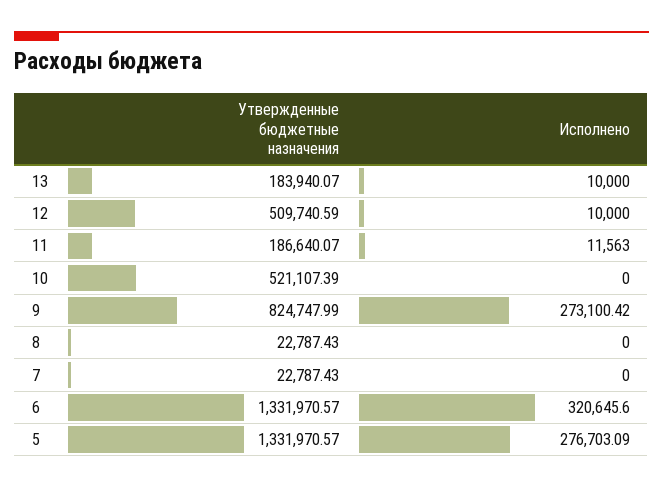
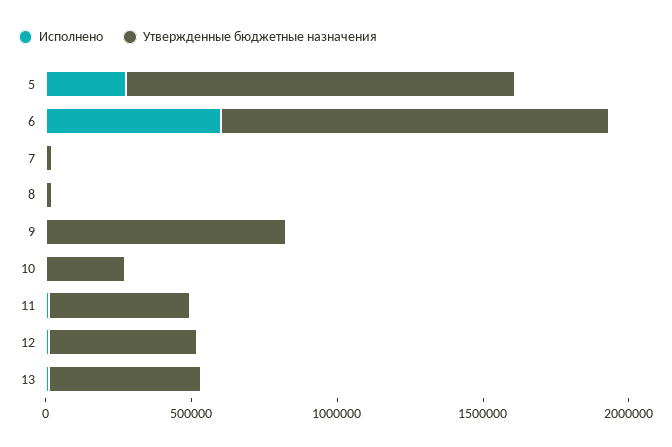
  {
    "Утвержденные бюджетные назначения": {
-     "13": 183940.07,
+     "13": 500000,
      "12": 509740.59,
-     "11": 186640.07,
+     "11": 500000,
-     "10": 521107.39,
+     "10": 300000,
      "9": 824747.99,
      "8": 22787.43,
      "7": 22787.43,
      "6": 1331970.57,
      "5": 1331970.57
    },
    "Исполнено": {
      "13": 10000,
      "12": 10000,
      "11": 11563,
      "10": 0,
-     "9": 273100.42,
+     "9": 0,
      "8": 0,
      "7": 0,
-     "6": 320645.6,
+     "6": 600000,
      "5": 276703.09
    }
  }

